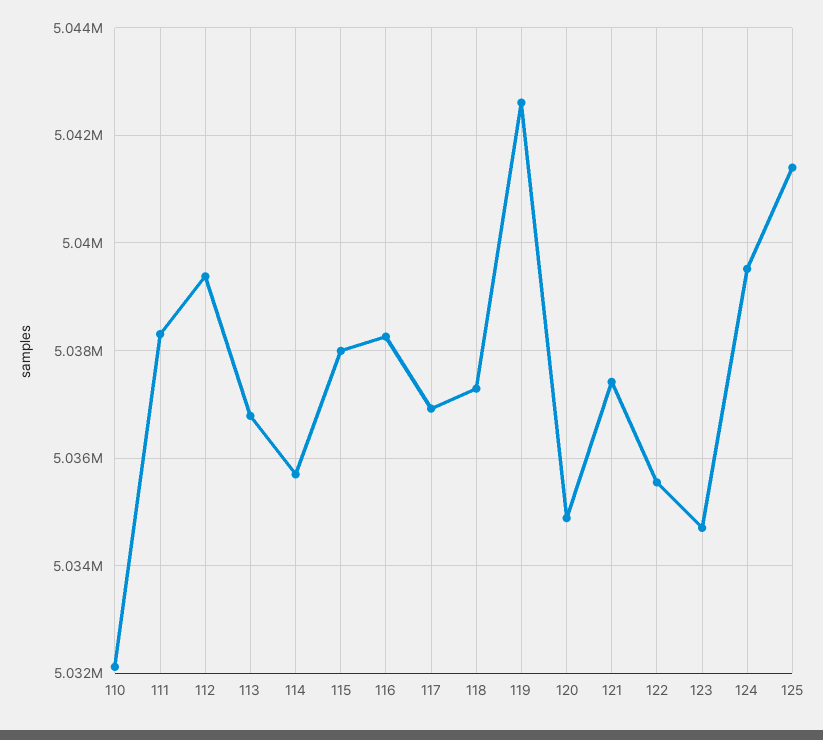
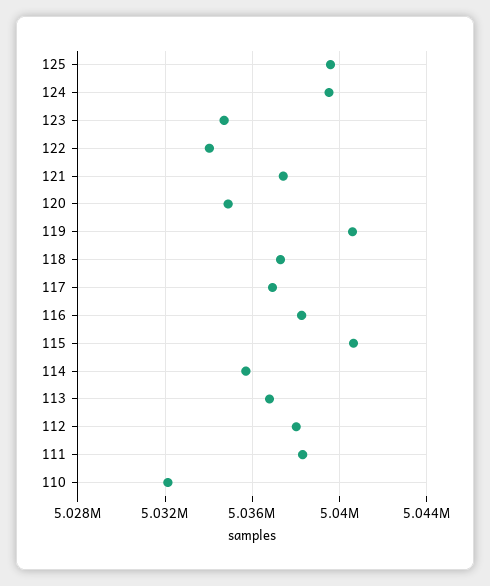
  {
    "110": 5032200,
    "111": 5038400,
-   "112": 5039400,
+   "112": 5038000,
    "113": 5036800,
    "114": 5035800,
-   "115": 5038000,
+   "115": 5040500,
    "116": 5038200,
    "117": 5037000,
    "118": 5037200,
-   "119": 5042600,
+   "119": 5040500,
    "120": 5034800,
    "121": 5037400,
-   "122": 5035600,
+   "122": 5034000,
    "123": 5034800,
    "124": 5039600,
-   "125": 5041400
+   "125": 5039500
  }

